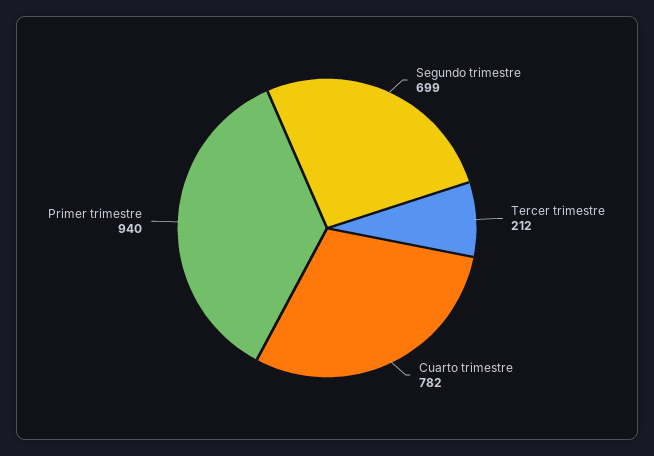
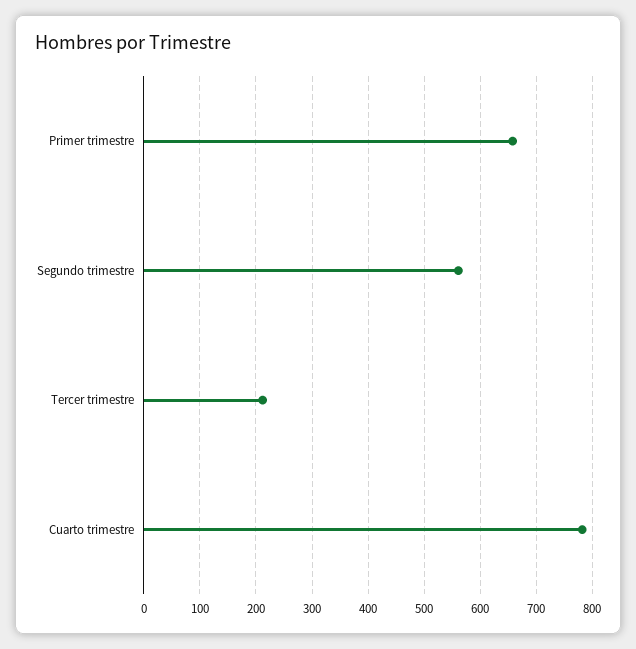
  {
-   "Segundo trimestre": 699,
+   "Segundo trimestre": 560,
    "Tercer trimestre": 212,
    "Cuarto trimestre": 782,
-   "Primer trimestre": 940
+   "Primer trimestre": 660
  }

